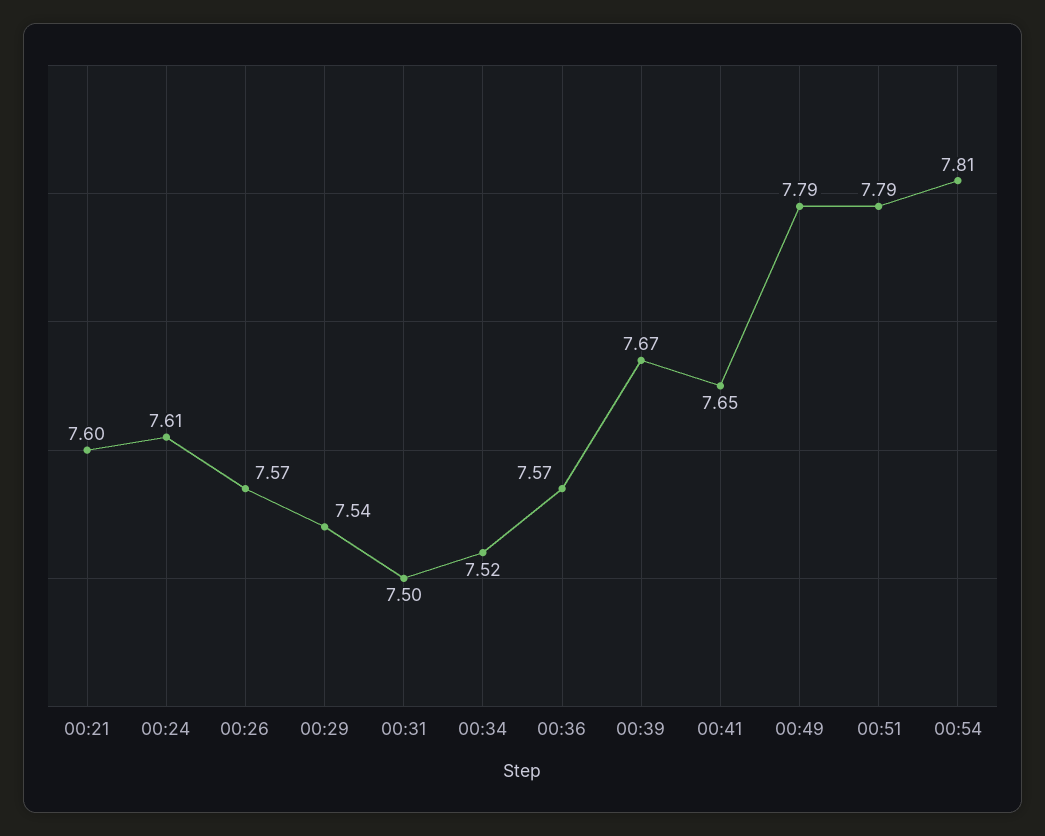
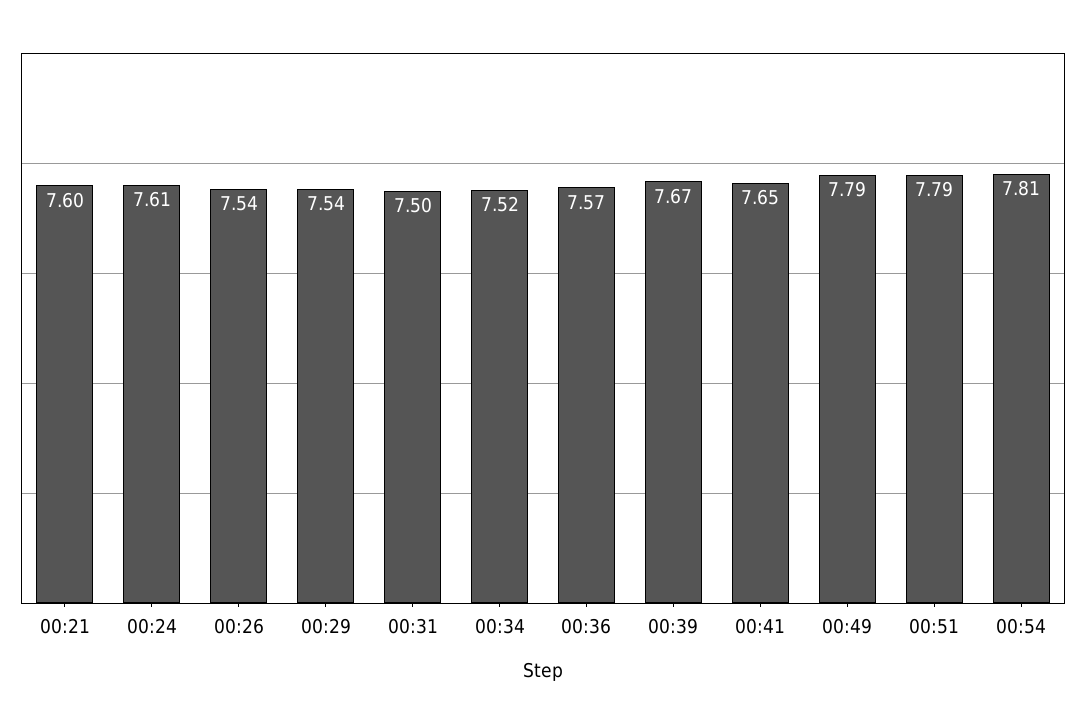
  {
    "00:21": 7.6,
    "00:24": 7.61,
-   "00:26": 7.57,
+   "00:26": 7.54,
    "00:29": 7.54,
    "00:31": 7.5,
    "00:34": 7.52,
    "00:36": 7.57,
    "00:39": 7.67,
    "00:41": 7.65,
    "00:49": 7.79,
    "00:51": 7.79,
    "00:54": 7.81
  }

